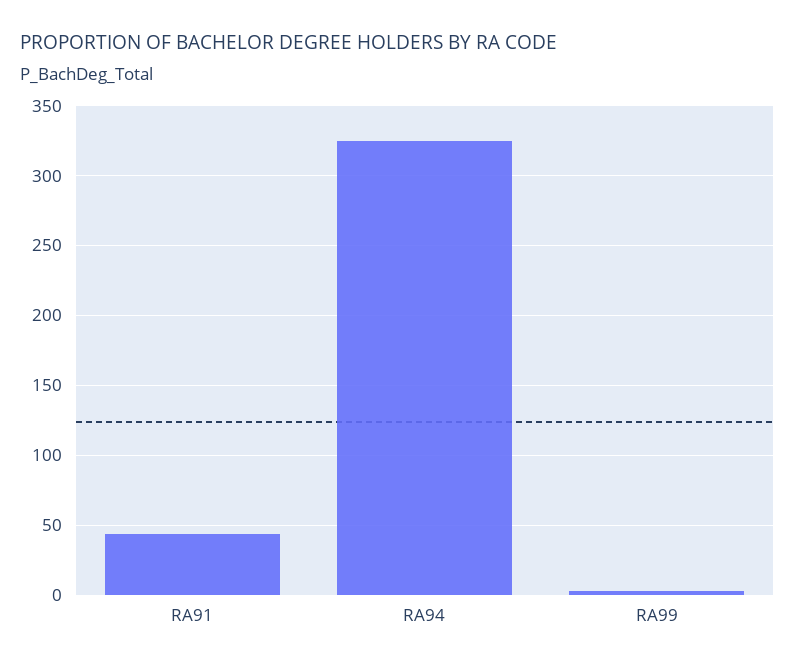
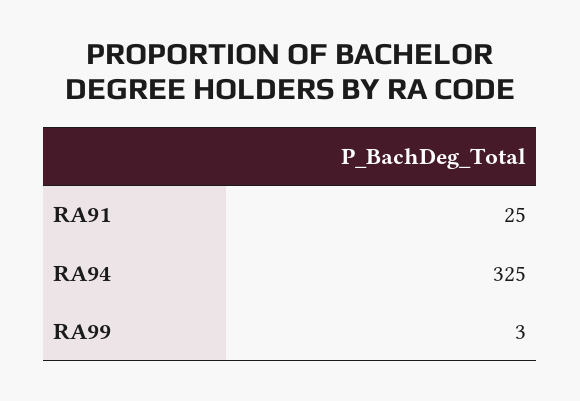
  {
-   "RA91": 45,
+   "RA91": 25,
    "RA94": 325,
    "RA99": 3
  }

